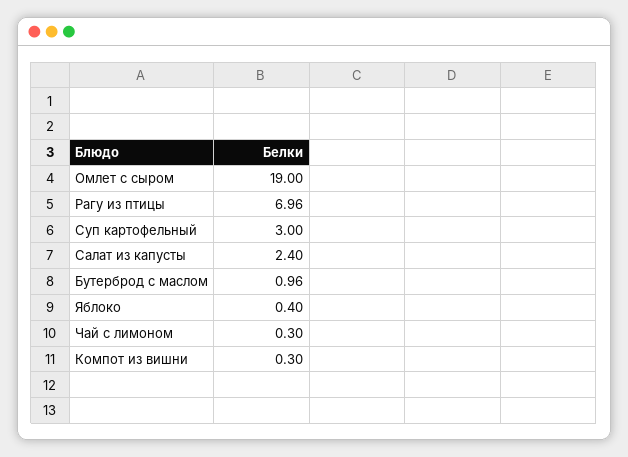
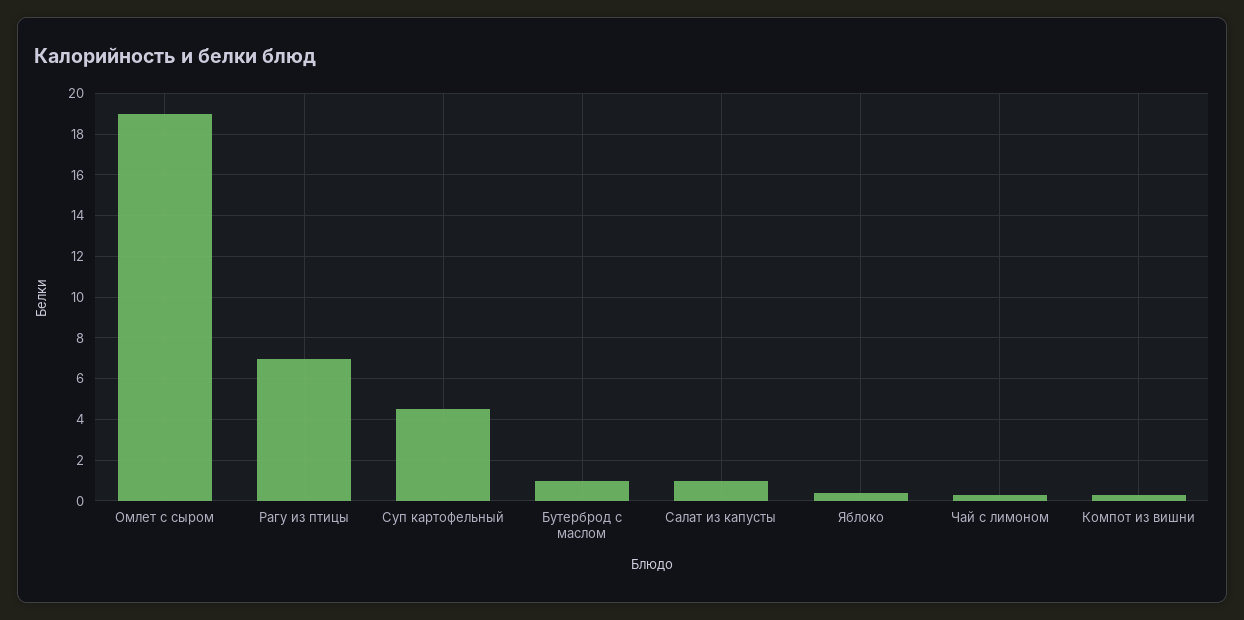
  {
    "Омлет с сыром": 19,
    "Рагу из птицы": 6.96,
-   "Суп картофельный": 3,
+   "Суп картофельный": 4.5,
-   "Салат из капусты": 2.4,
+   "Салат из капусты": 1,
    "Бутерброд с маслом": 0.96,
    "Яблоко": 0.4,
    "Чай с лимоном": 0.3,
    "Компот из вишни": 0.3
  }

